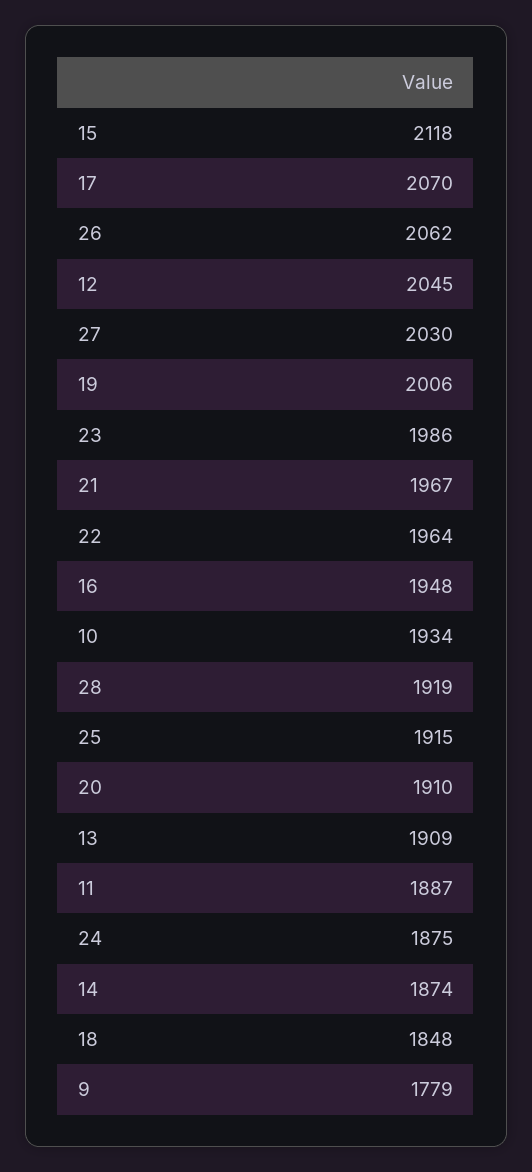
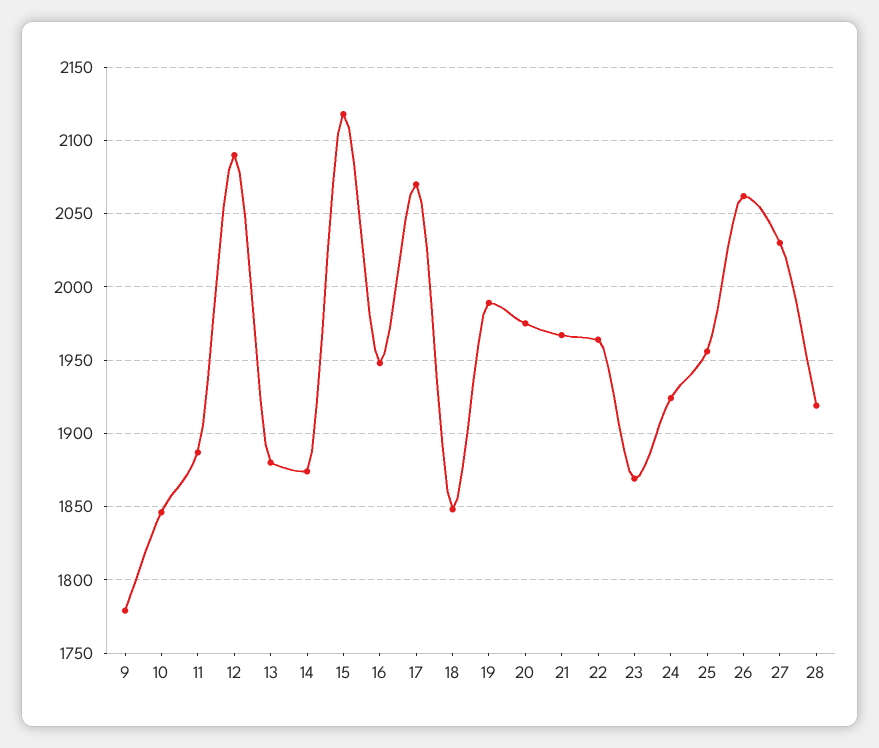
  {
    "15": 2118,
    "17": 2070,
    "26": 2062,
-   "12": 2045,
+   "12": 2090,
    "27": 2030,
-   "19": 2006,
+   "19": 1990,
-   "23": 1986,
+   "23": 1870,
    "21": 1967,
    "22": 1964,
    "16": 1948,
-   "10": 1934,
+   "10": 1845,
    "28": 1919,
-   "25": 1915,
+   "25": 1955,
-   "20": 1910,
+   "20": 1975,
-   "13": 1909,
+   "13": 1880,
    "11": 1887,
-   "24": 1875,
+   "24": 1925,
    "14": 1874,
    "18": 1848,
    "9": 1779
  }

